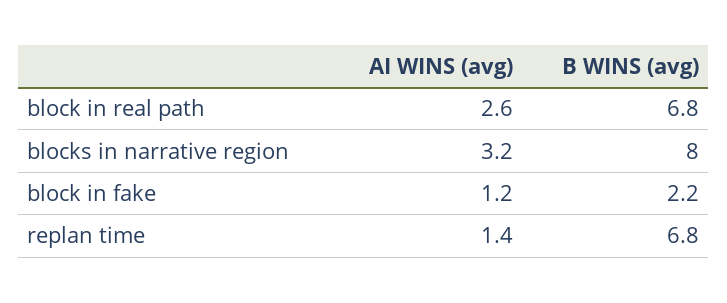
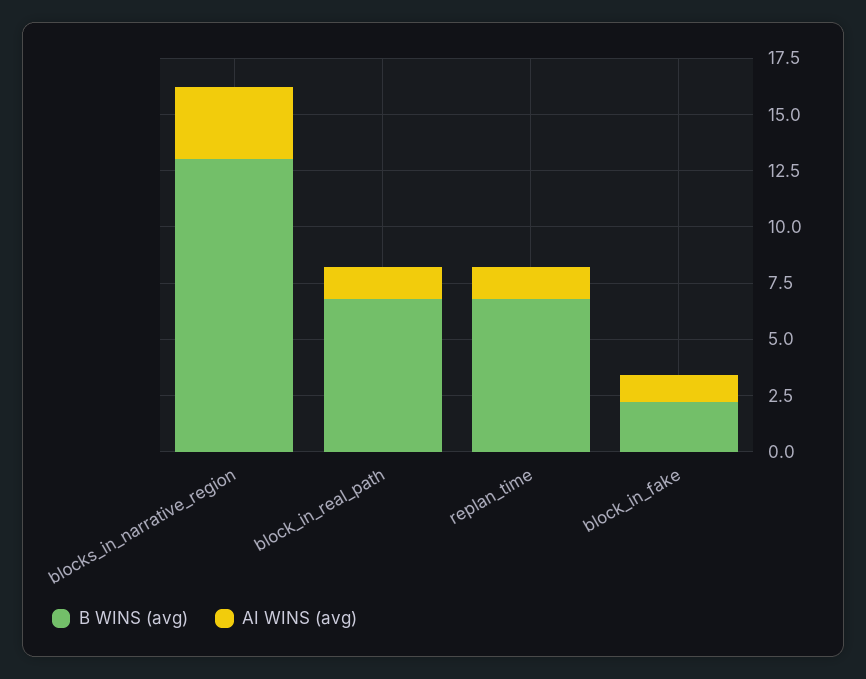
  {
    "AI WINS (avg)": {
-     "block in real path": 2.6,
+     "block in real path": 1.5,
      "blocks in narrative region": 3.2,
      "block in fake": 1.2,
      "replan time": 1.4
    },
    "B WINS (avg)": {
      "block in real path": 6.8,
-     "blocks in narrative region": 8,
+     "blocks in narrative region": 13,
      "block in fake": 2.2,
      "replan time": 6.8
    }
  }

